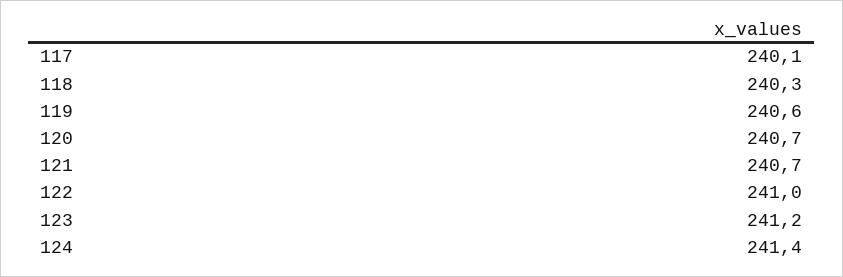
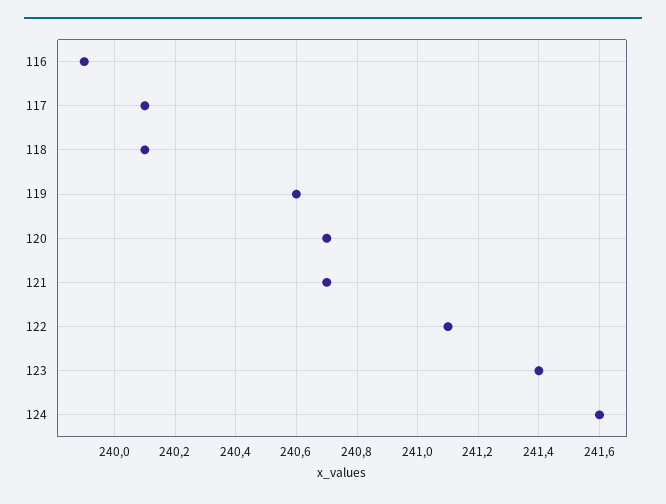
  {
    "117": 240.1,
-   "118": 240.3,
+   "118": 240.1,
    "119": 240.6,
    "120": 240.7,
    "121": 240.7,
-   "122": 241,
+   "122": 241.1,
-   "123": 241.2,
+   "123": 241.4,
-   "124": 241.4
+   "124": 241.6,
+   "116": 239.9
  }

